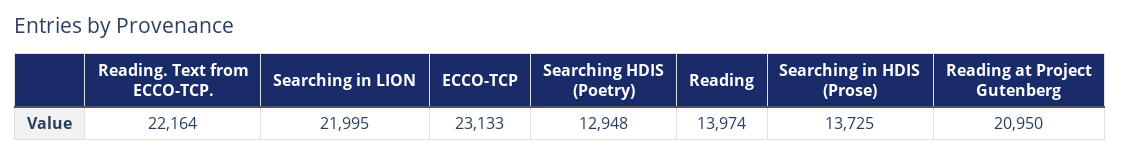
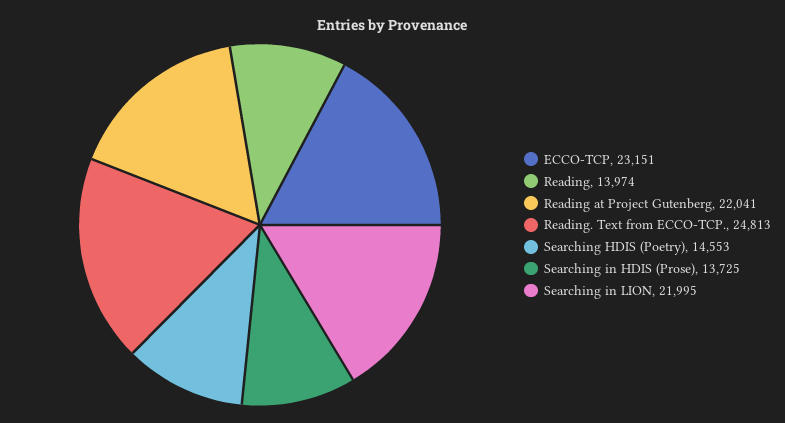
  {
-   "Reading. Text from ECCO-TCP.": 22164,
+   "Reading. Text from ECCO-TCP.": 24813,
    "Searching in LION": 21995,
-   "ECCO-TCP": 23133,
+   "ECCO-TCP": 23151,
-   "Searching HDIS (Poetry)": 12948,
+   "Searching HDIS (Poetry)": 14553,
    "Reading": 13974,
    "Searching in HDIS (Prose)": 13725,
-   "Reading at Project Gutenberg": 20950
+   "Reading at Project Gutenberg": 22041
  }

